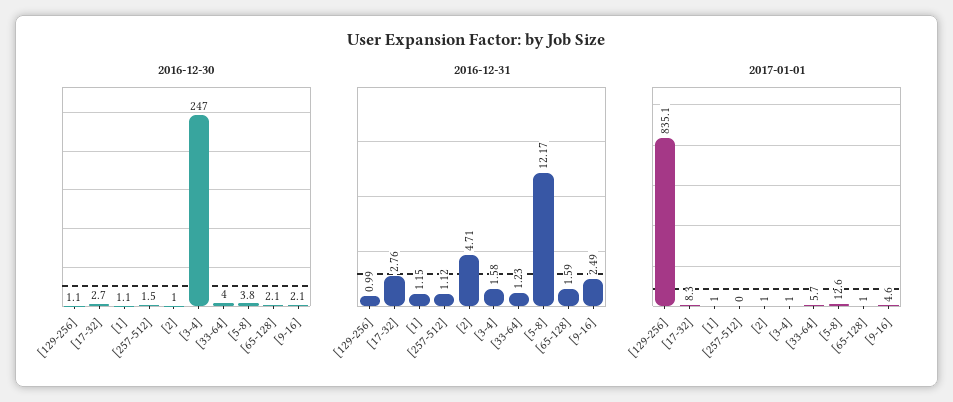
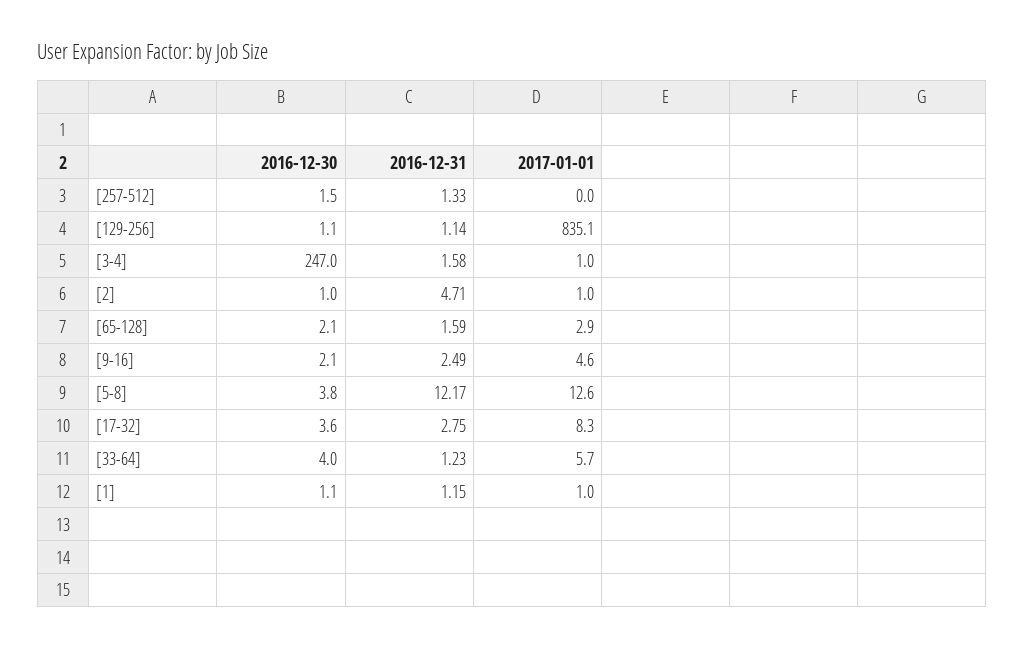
  {
    "2016-12-30": {
      "[129-256]": 1.1,
-     "[17-32]": 2.7,
+     "[17-32]": 3.6,
      "[1]": 1.1,
      "[257-512]": 1.5,
      "[2]": 1,
      "[3-4]": 247,
      "[33-64]": 4,
      "[5-8]": 3.8,
      "[65-128]": 2.1,
      "[9-16]": 2.1
    },
    "2016-12-31": {
-     "[129-256]": 0.99,
+     "[129-256]": 1.14,
-     "[17-32]": 2.76,
+     "[17-32]": 2.75,
      "[1]": 1.15,
-     "[257-512]": 1.12,
+     "[257-512]": 1.33,
      "[2]": 4.71,
      "[3-4]": 1.58,
      "[33-64]": 1.23,
      "[5-8]": 12.17,
      "[65-128]": 1.59,
      "[9-16]": 2.49
    },
    "2017-01-01": {
      "[129-256]": 835.1,
      "[17-32]": 8.3,
      "[1]": 1,
      "[257-512]": 0,
      "[2]": 1,
      "[3-4]": 1,
      "[33-64]": 5.7,
      "[5-8]": 12.6,
-     "[65-128]": 1,
+     "[65-128]": 2.9,
      "[9-16]": 4.6
    }
  }

